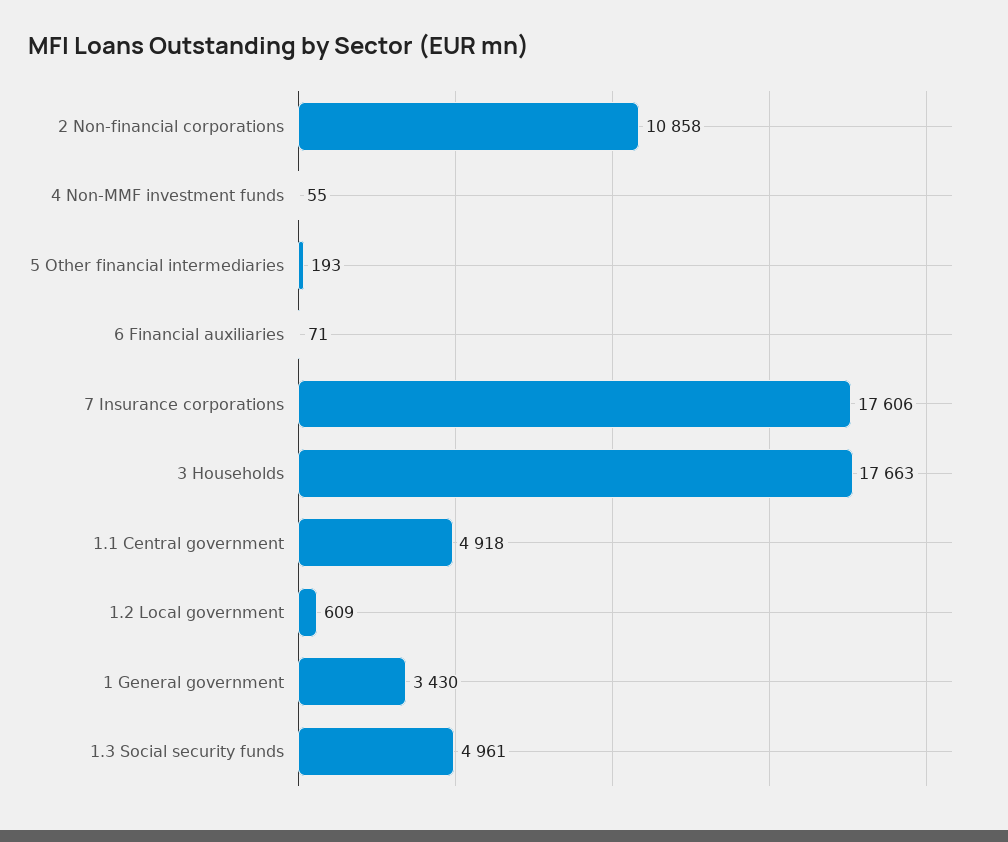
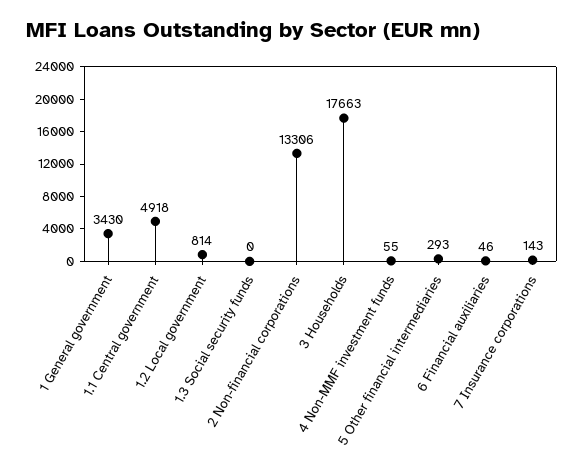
  {
-   "2 Non-financial corporations": 10858,
+   "2 Non-financial corporations": 13306,
    "4 Non-MMF investment funds": 55,
-   "5 Other financial intermediaries": 193,
+   "5 Other financial intermediaries": 293,
-   "6 Financial auxiliaries": 71,
+   "6 Financial auxiliaries": 46,
-   "7 Insurance corporations": 17606,
+   "7 Insurance corporations": 143,
    "3 Households": 17663,
    "1.1 Central government": 4918,
-   "1.2 Local government": 609,
+   "1.2 Local government": 814,
    "1 General government": 3430,
-   "1.3 Social security funds": 4961
+   "1.3 Social security funds": 0
  }

